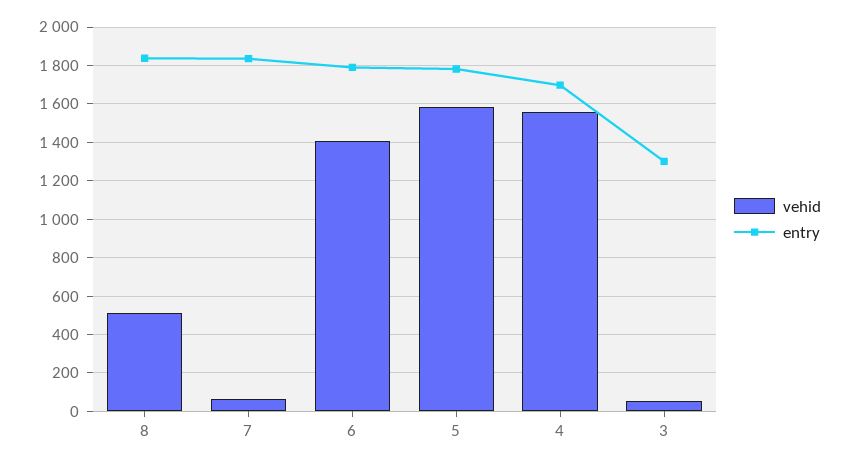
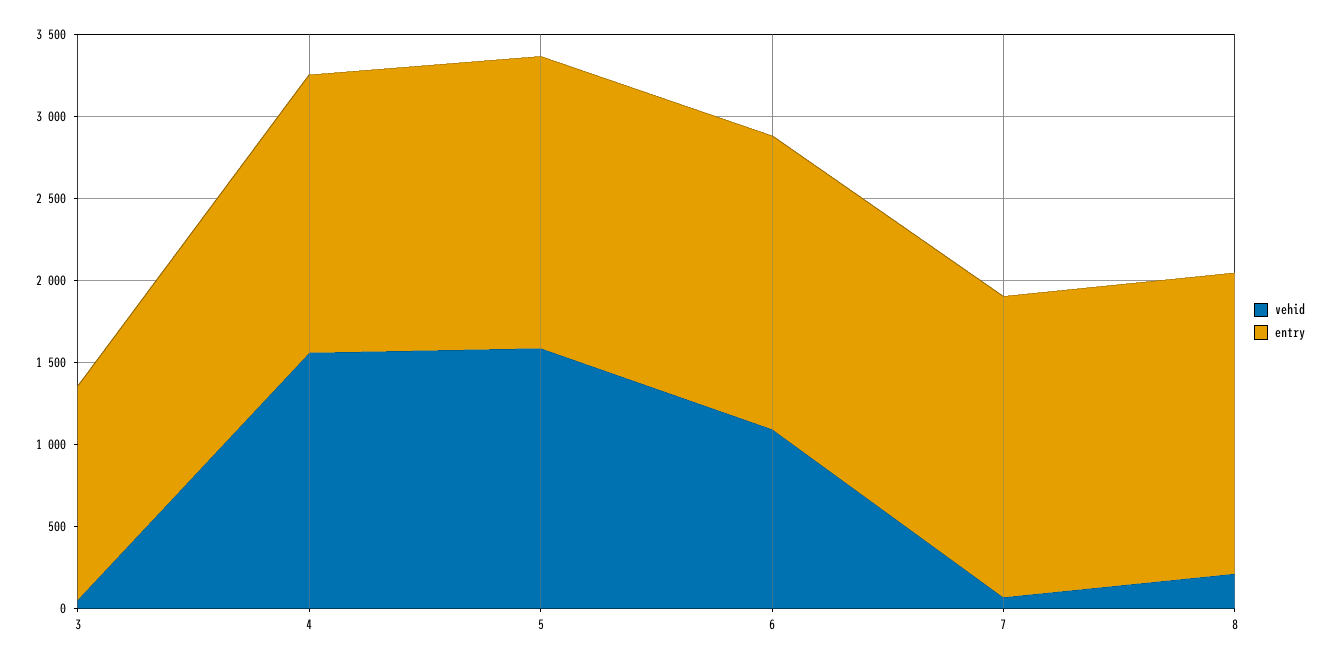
  {
    "vehid": {
-     "8": 500,
+     "8": 200,
      "7": 50,
-     "6": 1400,
+     "6": 1100,
      "5": 1600,
      "4": 1550,
      "3": 50
    },
    "entry": {
      "8": 1850,
      "7": 1850,
      "6": 1800,
      "5": 1800,
      "4": 1700,
      "3": 1300
    }
  }

